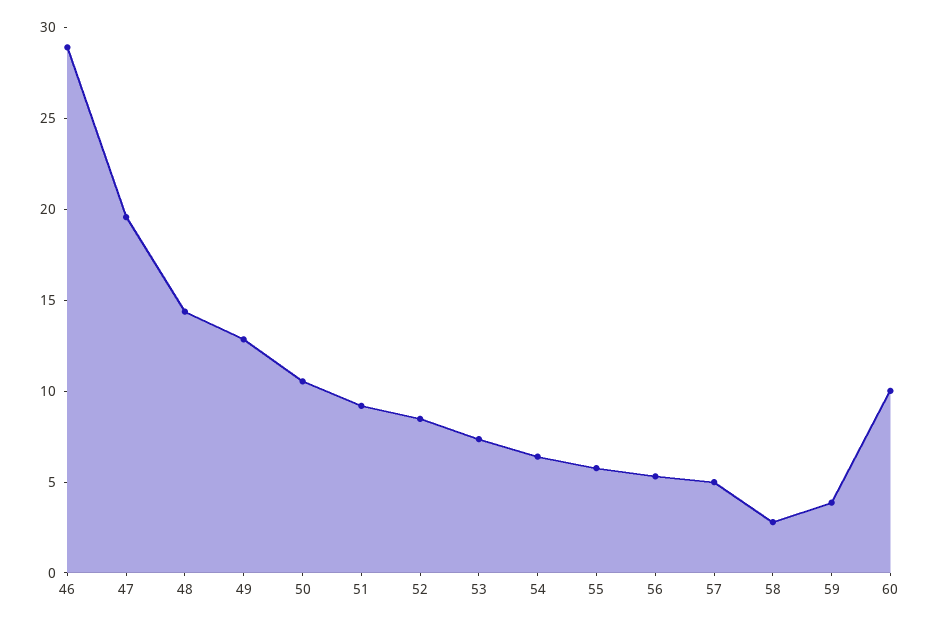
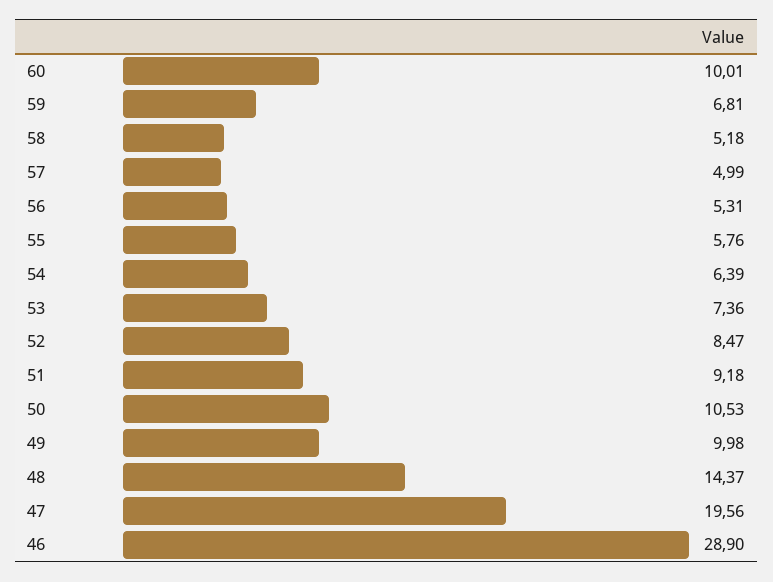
  {
    "46": 28.9,
    "47": 19.56,
    "48": 14.37,
-   "49": 13,
+   "49": 9.98,
    "50": 10.53,
    "51": 9.18,
    "52": 8.47,
    "53": 7.36,
    "54": 6.39,
    "55": 5.76,
    "56": 5.31,
    "57": 4.99,
-   "58": 3,
+   "58": 5.18,
-   "59": 4,
+   "59": 6.81,
    "60": 10.01
  }

